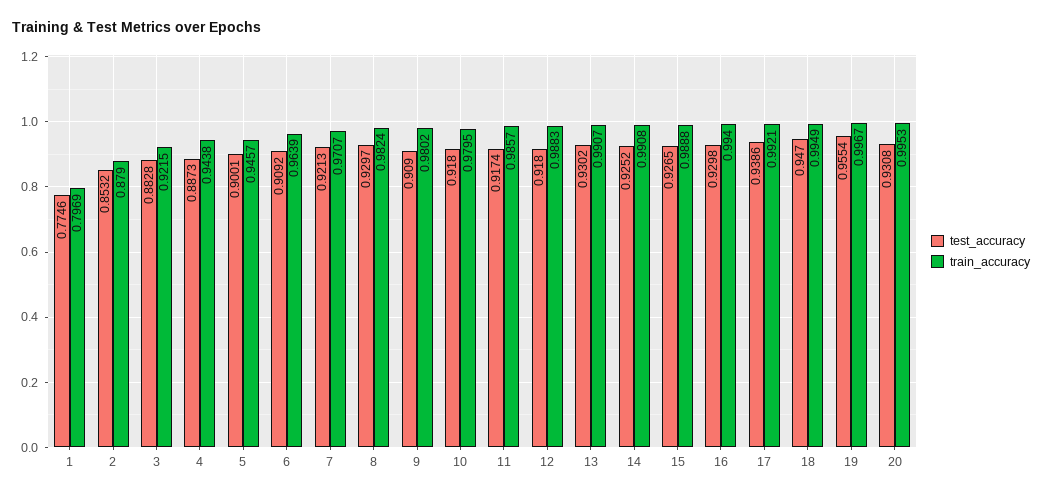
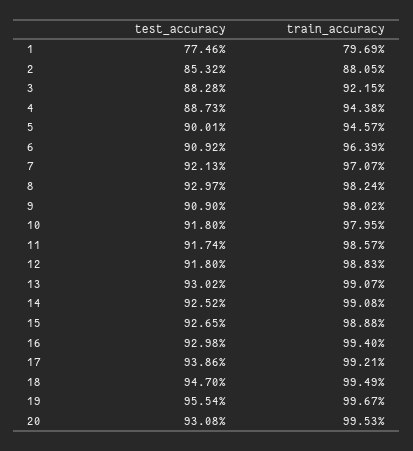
  {
    "test_accuracy": {
      "1": 0.7746,
      "2": 0.8532,
      "3": 0.8828,
      "4": 0.8873,
      "5": 0.9001,
      "6": 0.9092,
      "7": 0.9213,
      "8": 0.9297,
      "9": 0.909,
      "10": 0.918,
      "11": 0.9174,
      "12": 0.918,
      "13": 0.9302,
      "14": 0.9252,
      "15": 0.9265,
      "16": 0.9298,
      "17": 0.9386,
      "18": 0.947,
      "19": 0.9554,
      "20": 0.9308
    },
    "train_accuracy": {
      "1": 0.7969,
-     "2": 0.879,
+     "2": 0.8805,
      "3": 0.9215,
      "4": 0.9438,
      "5": 0.9457,
      "6": 0.9639,
      "7": 0.9707,
      "8": 0.9824,
      "9": 0.9802,
      "10": 0.9795,
      "11": 0.9857,
      "12": 0.9883,
      "13": 0.9907,
      "14": 0.9908,
      "15": 0.9888,
      "16": 0.994,
      "17": 0.9921,
      "18": 0.9949,
      "19": 0.9967,
      "20": 0.9953
    }
  }

